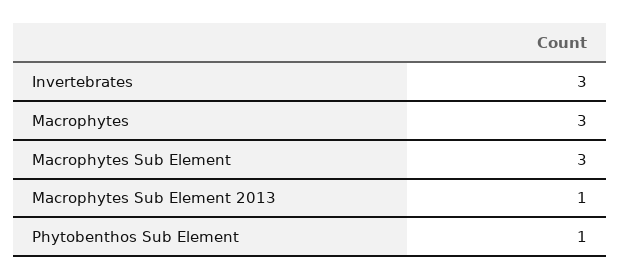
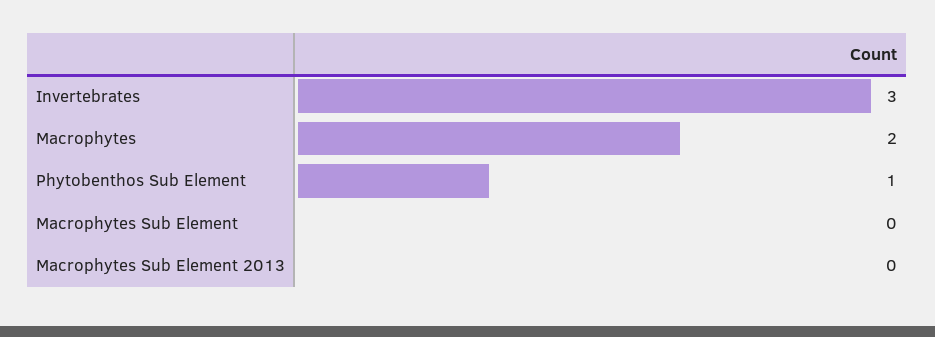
  {
    "Invertebrates": 3,
-   "Macrophytes": 3,
+   "Macrophytes": 2,
-   "Macrophytes Sub Element": 3,
+   "Macrophytes Sub Element": 0,
-   "Macrophytes Sub Element 2013": 1,
+   "Macrophytes Sub Element 2013": 0,
    "Phytobenthos Sub Element": 1
  }

